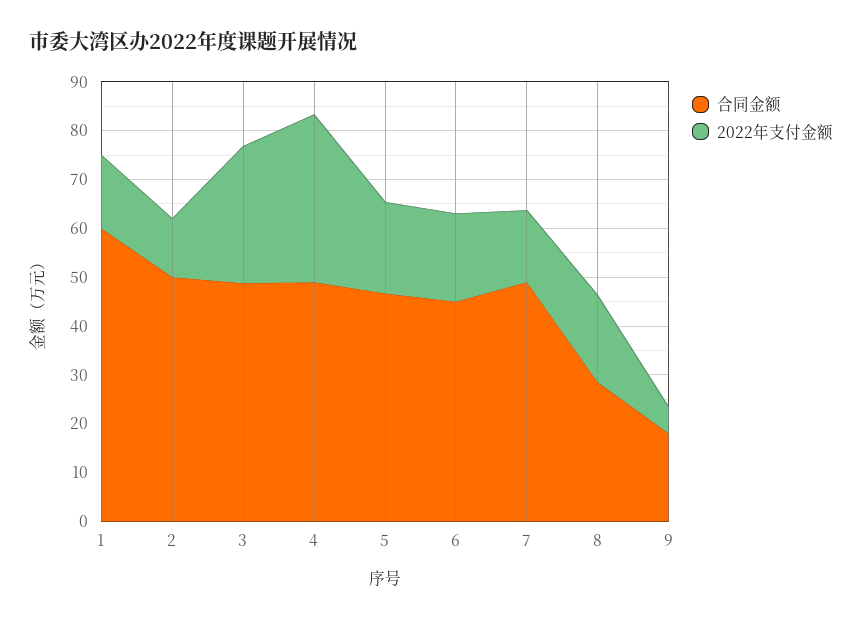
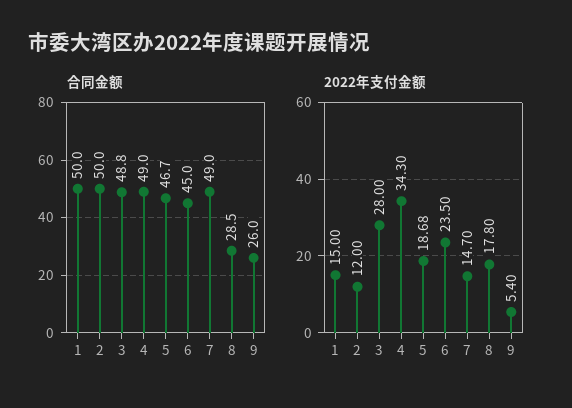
  {
    "合同金额": {
-     "1": 60,
+     "1": 50,
      "2": 50,
      "3": 48.8,
      "4": 49,
      "5": 46.7,
      "6": 45,
      "7": 49,
      "8": 28.5,
-     "9": 18
+     "9": 26
    },
    "2022年支付金额": {
      "1": 15,
      "2": 12,
      "3": 28,
      "4": 34.3,
      "5": 18.68,
-     "6": 18,
+     "6": 23.5,
      "7": 14.7,
      "8": 17.8,
      "9": 5.4
    }
  }

